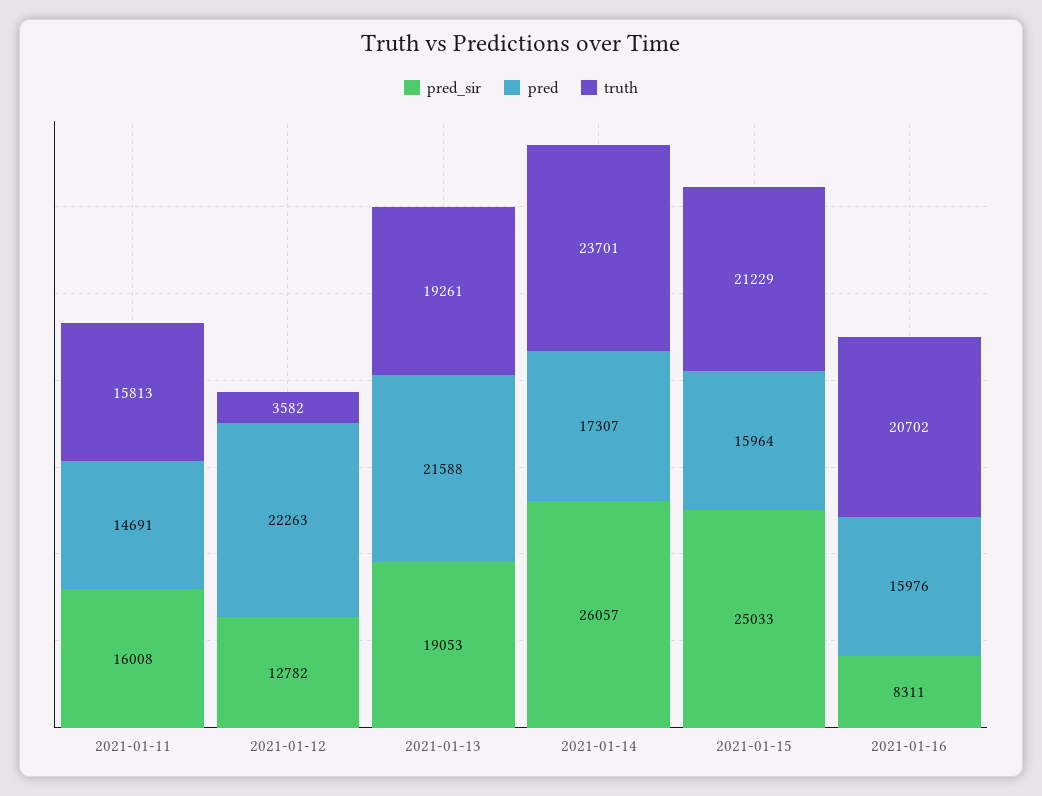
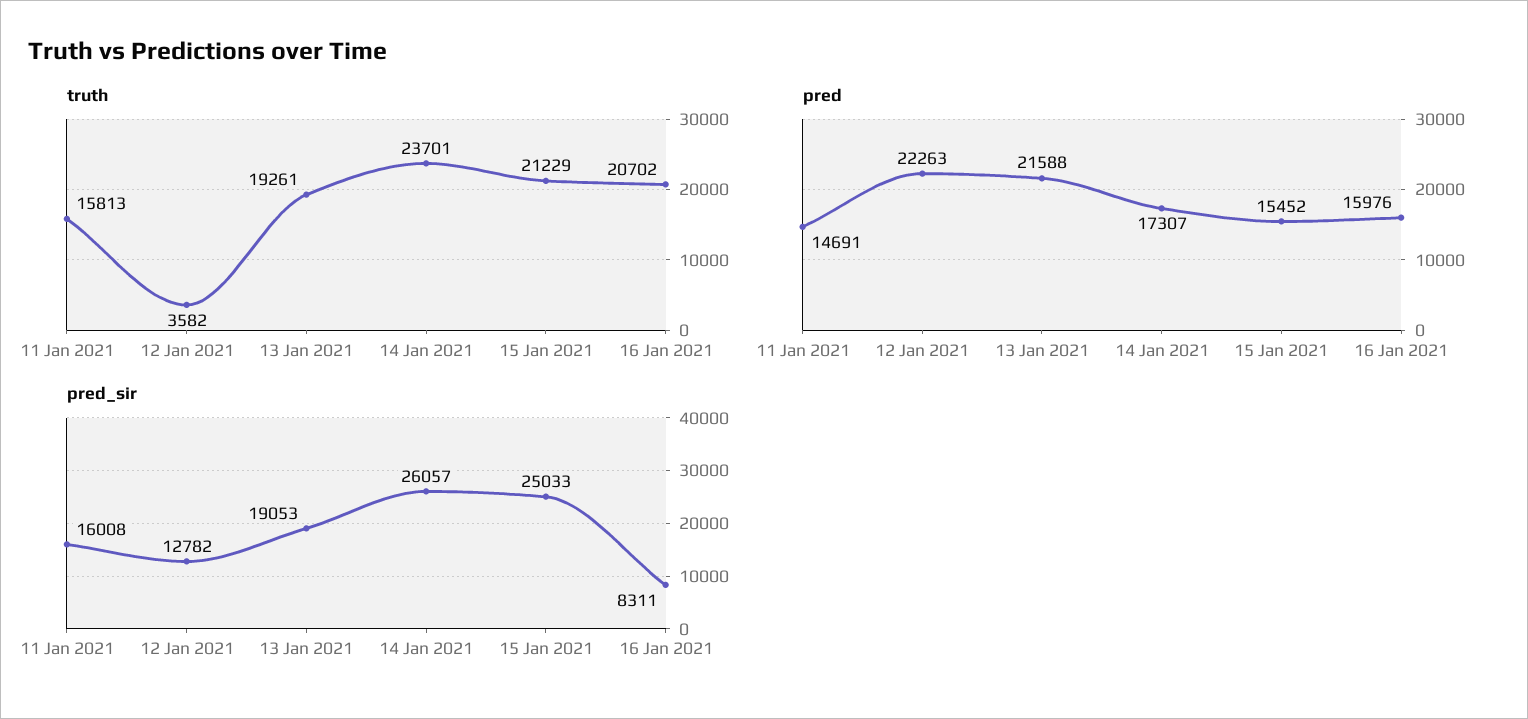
  {
    "pred_sir": {
      "2021-01-11": 16008,
      "2021-01-12": 12782,
      "2021-01-13": 19053,
      "2021-01-14": 26057,
      "2021-01-15": 25033,
      "2021-01-16": 8311
    },
    "pred": {
      "2021-01-11": 14691,
      "2021-01-12": 22263,
      "2021-01-13": 21588,
      "2021-01-14": 17307,
-     "2021-01-15": 15964,
+     "2021-01-15": 15452,
      "2021-01-16": 15976
    },
    "truth": {
      "2021-01-11": 15813,
      "2021-01-12": 3582,
      "2021-01-13": 19261,
      "2021-01-14": 23701,
      "2021-01-15": 21229,
      "2021-01-16": 20702
    }
  }

